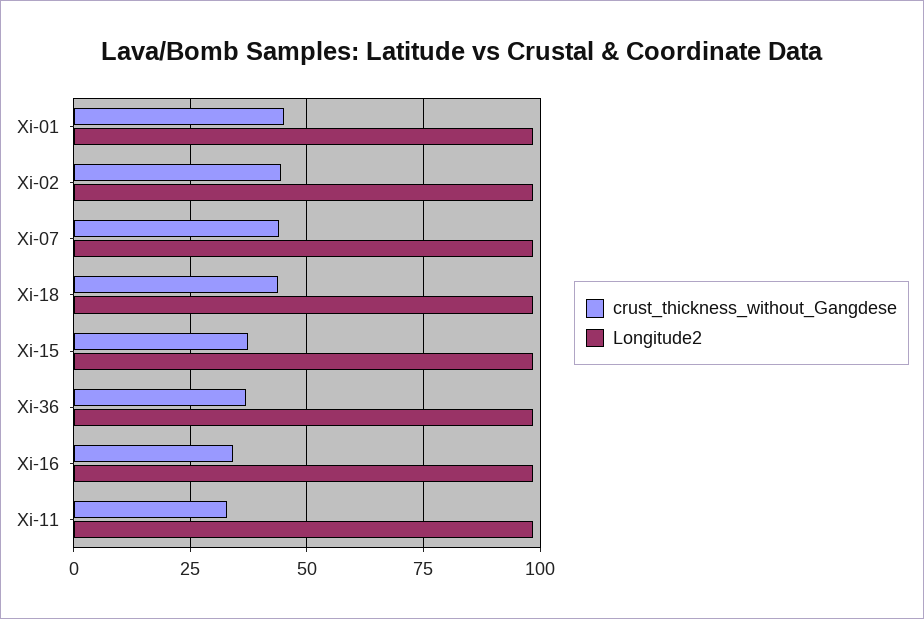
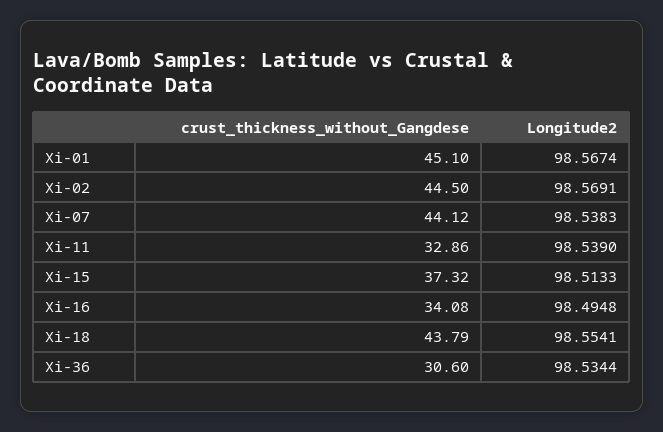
  {
    "crust_thickness_without_Gangdese": {
      "Xi-01": 45.1,
      "Xi-02": 44.5,
      "Xi-07": 44.12,
      "Xi-18": 43.79,
      "Xi-15": 37.32,
-     "Xi-36": 37.5,
+     "Xi-36": 30.6,
      "Xi-16": 34.08,
      "Xi-11": 32.86
    },
    "Longitude2": {
      "Xi-01": 98.5674,
      "Xi-02": 98.5691,
      "Xi-07": 98.5383,
      "Xi-18": 98.5541,
      "Xi-15": 98.5133,
      "Xi-36": 98.5344,
      "Xi-16": 98.4948,
      "Xi-11": 98.539
    }
  }

